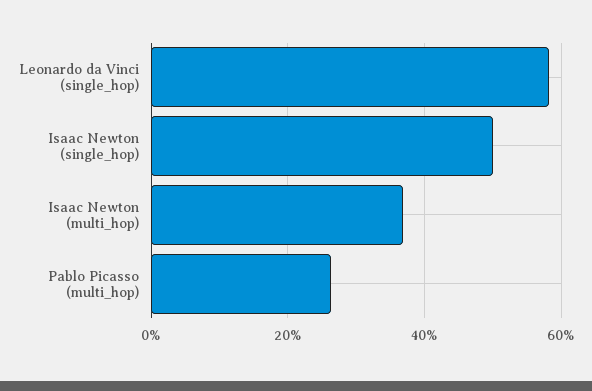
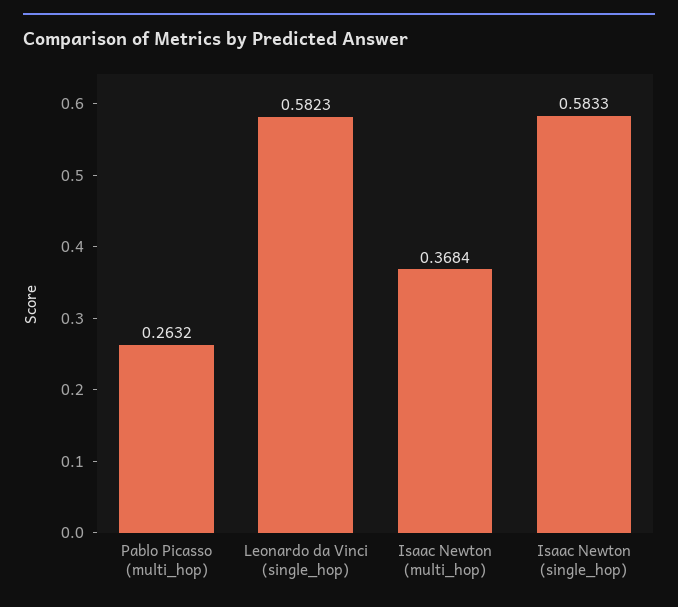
  {
    "Leonardo da Vinci (single_hop)": 0.5823,
-   "Isaac Newton (single_hop)": 0.5,
+   "Isaac Newton (single_hop)": 0.5833,
    "Isaac Newton (multi_hop)": 0.3684,
    "Pablo Picasso (multi_hop)": 0.2632
  }

